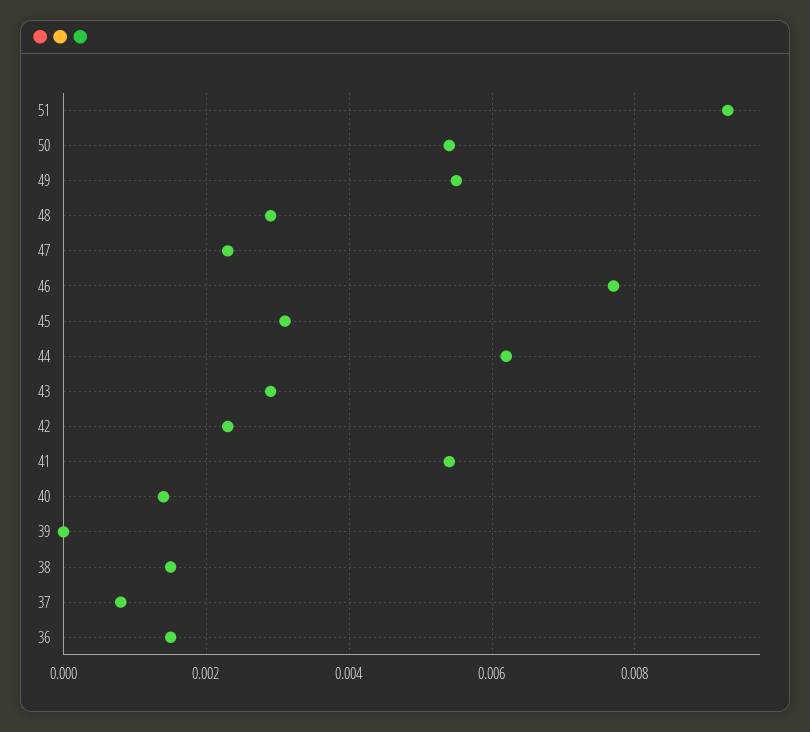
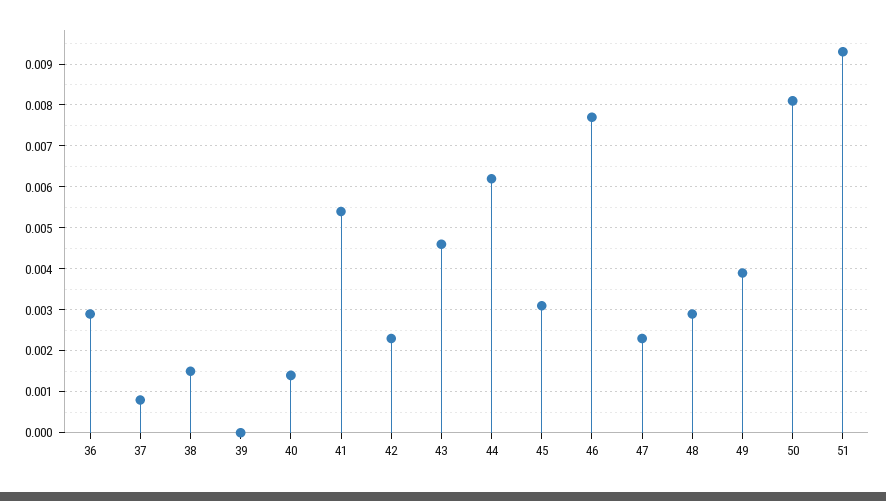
  {
    "51": 0.0095,
-   "50": 0.0055,
+   "50": 0.008,
-   "49": 0.0055,
+   "49": 0.004,
    "48": 0.003,
    "47": 0.0025,
    "46": 0.0075,
    "45": 0.003,
    "44": 0.006,
-   "43": 0.003,
+   "43": 0.0045,
    "42": 0.0025,
    "41": 0.0055,
    "40": 0.0015,
    "39": 0,
    "38": 0.0015,
    "37": 0.001,
-   "36": 0.0015
+   "36": 0.003
  }

